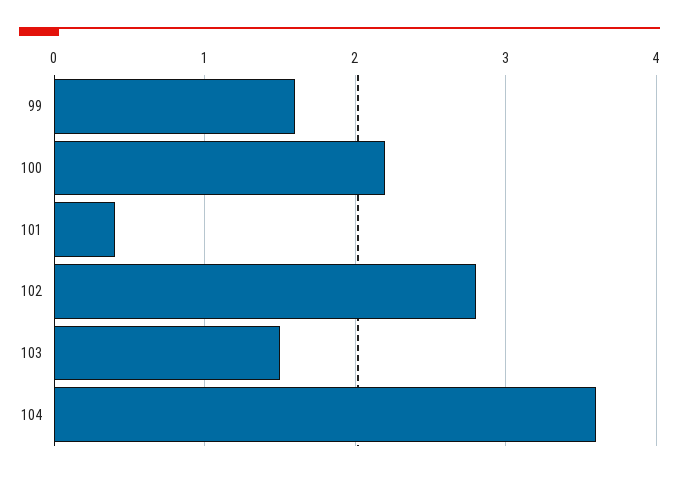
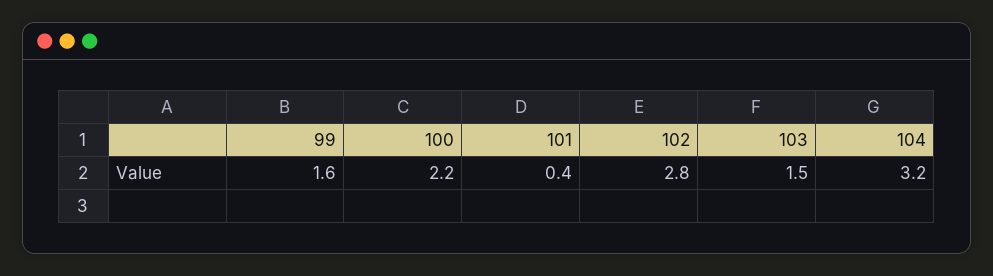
  {
    "99": 1.6,
    "100": 2.2,
    "101": 0.4,
    "102": 2.8,
    "103": 1.5,
-   "104": 3.6
+   "104": 3.2
  }

